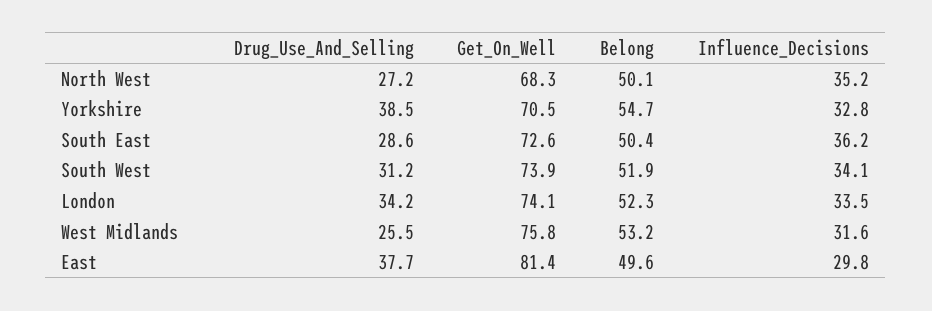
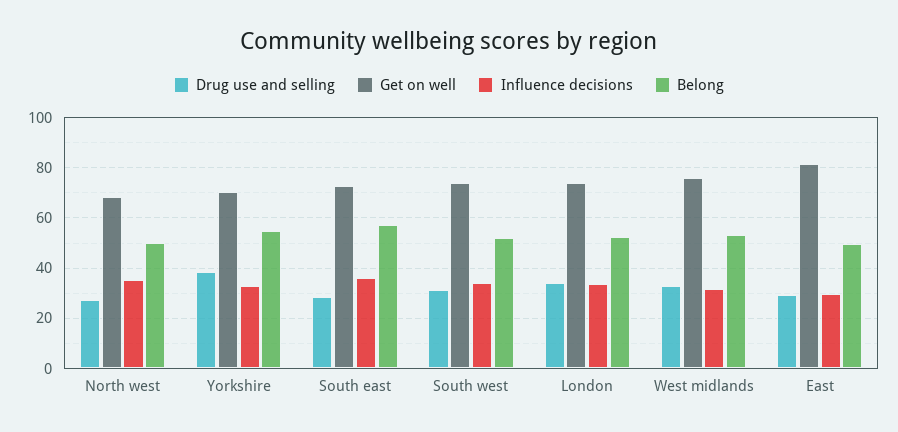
  {
    "Drug_Use_And_Selling": {
      "North West": 27.2,
      "Yorkshire": 38.5,
      "South East": 28.6,
      "South West": 31.2,
      "London": 34.2,
-     "West Midlands": 25.5,
+     "West Midlands": 32.5,
-     "East": 37.7
+     "East": 30
    },
    "Get_On_Well": {
      "North West": 68.3,
      "Yorkshire": 70.5,
      "South East": 72.6,
      "South West": 73.9,
      "London": 74.1,
      "West Midlands": 75.8,
      "East": 81.4
    },
    "Belong": {
      "North West": 50.1,
      "Yorkshire": 54.7,
-     "South East": 50.4,
+     "South East": 57.5,
      "South West": 51.9,
      "London": 52.3,
      "West Midlands": 53.2,
      "East": 49.6
    },
    "Influence_Decisions": {
      "North West": 35.2,
      "Yorkshire": 32.8,
      "South East": 36.2,
      "South West": 34.1,
      "London": 33.5,
      "West Midlands": 31.6,
      "East": 29.8
    }
  }

